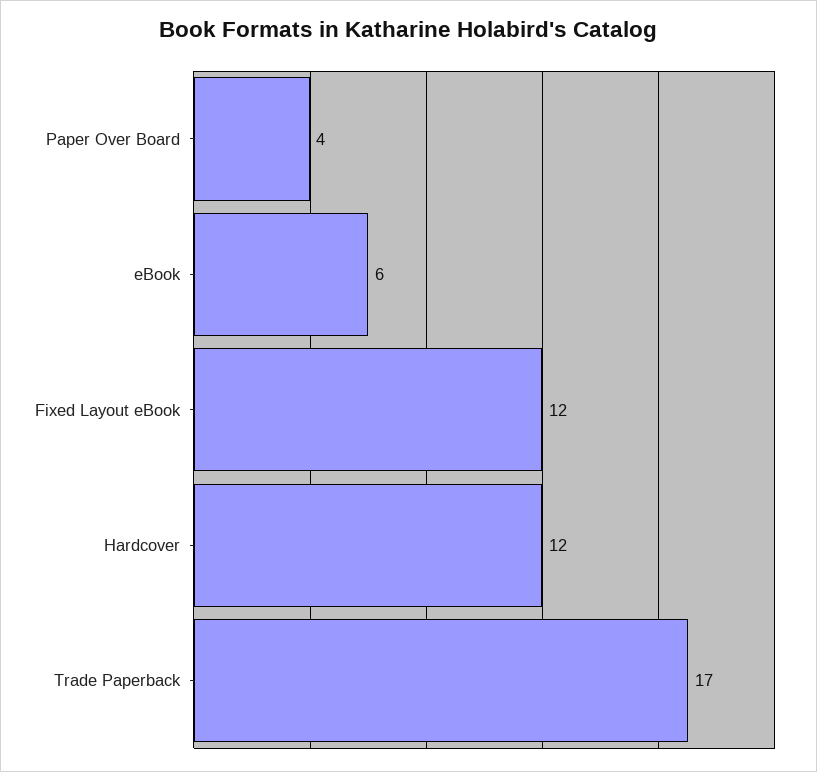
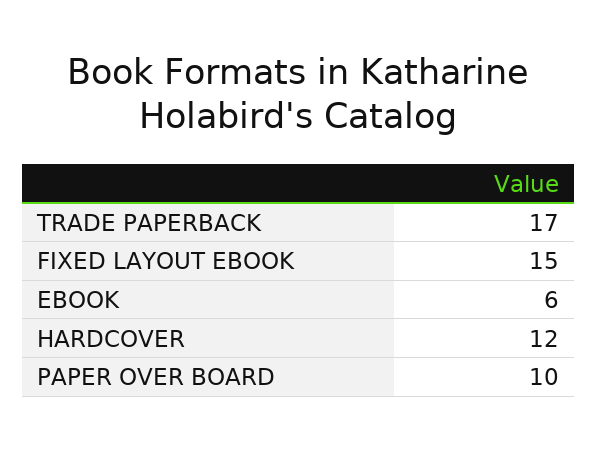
  {
-   "Paper Over Board": 4,
+   "Paper Over Board": 10,
    "eBook": 6,
-   "Fixed Layout eBook": 12,
+   "Fixed Layout eBook": 15,
    "Hardcover": 12,
    "Trade Paperback": 17
  }

